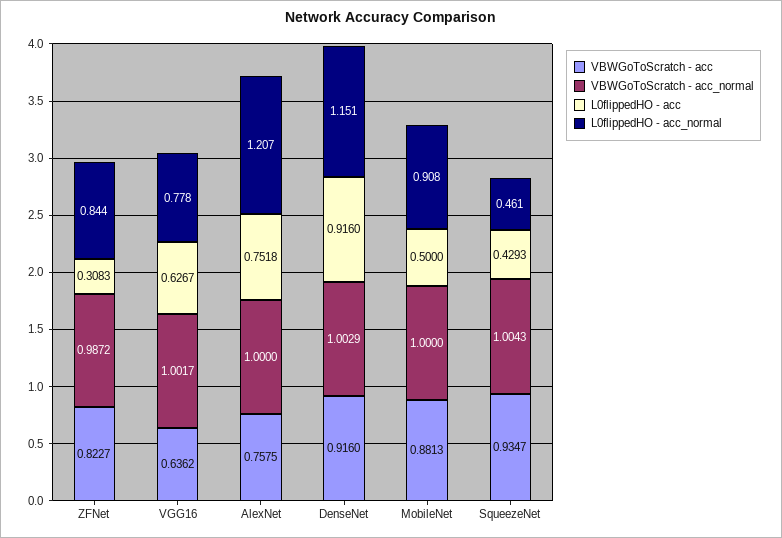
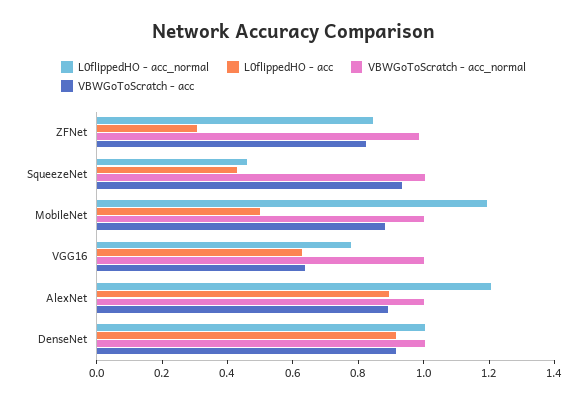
  {
    "VBWGoToScratch - acc": {
      "ZFNet": 0.8227,
      "VGG16": 0.6362,
-     "AlexNet": 0.7575,
+     "AlexNet": 0.9,
      "DenseNet": 0.916,
      "MobileNet": 0.8813,
      "SqueezeNet": 0.9347
    },
    "VBWGoToScratch - acc_normal": {
      "ZFNet": 0.9872,
      "VGG16": 1.0017,
      "AlexNet": 1,
      "DenseNet": 1.0029,
      "MobileNet": 1,
      "SqueezeNet": 1.0043
    },
    "L0flippedHO - acc": {
      "ZFNet": 0.3083,
      "VGG16": 0.6267,
-     "AlexNet": 0.7518,
+     "AlexNet": 0.9,
      "DenseNet": 0.916,
      "MobileNet": 0.5,
      "SqueezeNet": 0.4293
    },
    "L0flippedHO - acc_normal": {
      "ZFNet": 0.844,
      "VGG16": 0.778,
      "AlexNet": 1.207,
-     "DenseNet": 1.151,
+     "DenseNet": 1,
-     "MobileNet": 0.908,
+     "MobileNet": 1.2,
      "SqueezeNet": 0.461
    }
  }

